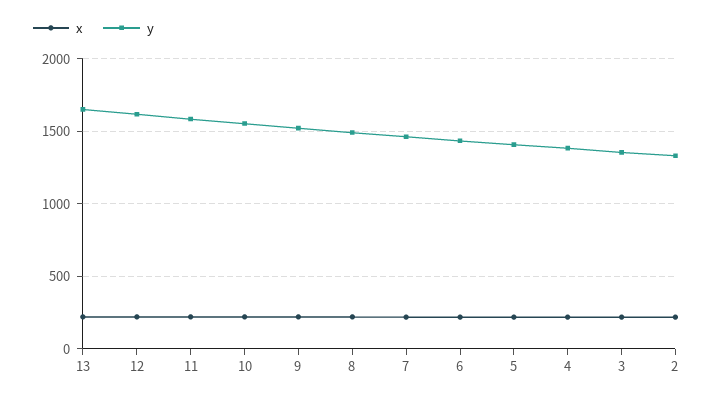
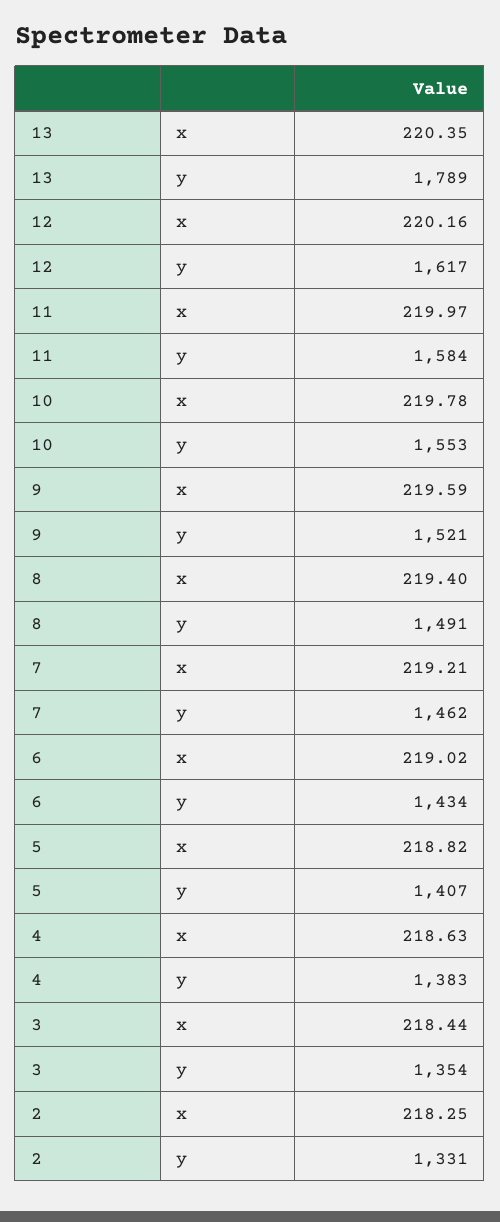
  {
    "x": {
      "13": 220.35,
      "12": 220.16,
      "11": 219.97,
      "10": 219.78,
      "9": 219.59,
      "8": 219.4,
      "7": 219.21,
      "6": 219.02,
      "5": 218.82,
      "4": 218.63,
      "3": 218.44,
      "2": 218.25
    },
    "y": {
-     "13": 1650,
+     "13": 1789,
      "12": 1617,
      "11": 1584,
      "10": 1553,
      "9": 1521,
      "8": 1491,
      "7": 1462,
      "6": 1434,
      "5": 1407,
      "4": 1383,
      "3": 1354,
      "2": 1331
    }
  }

